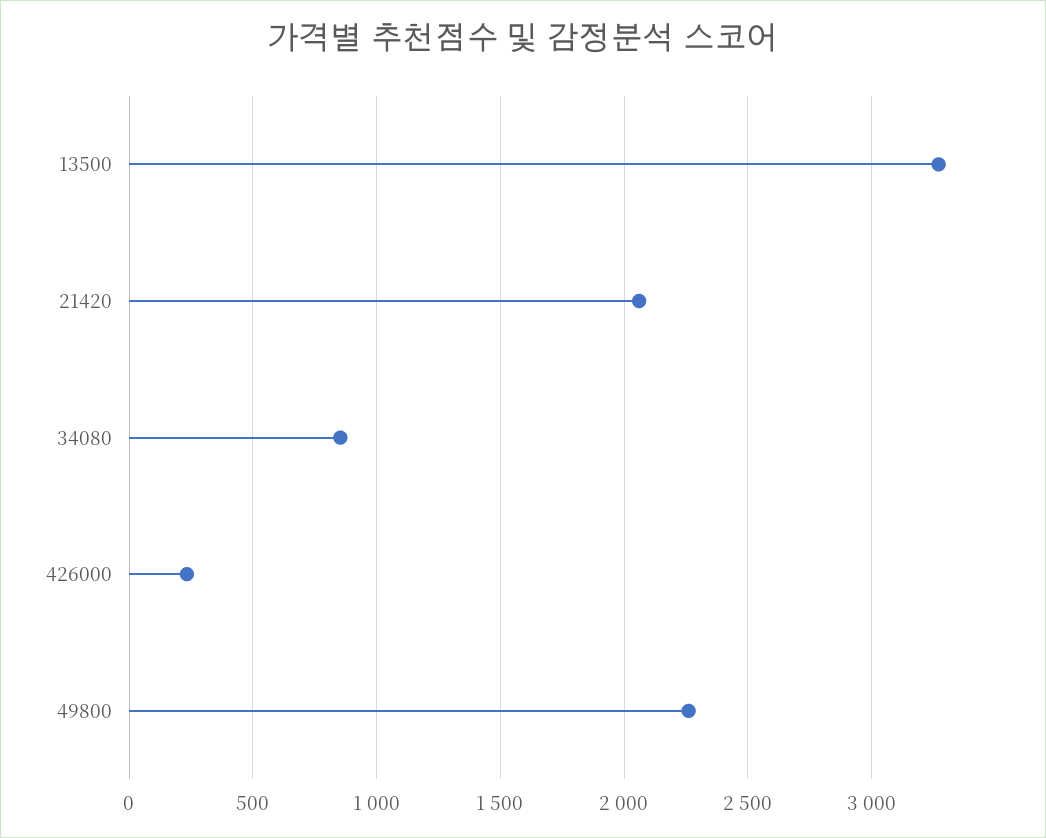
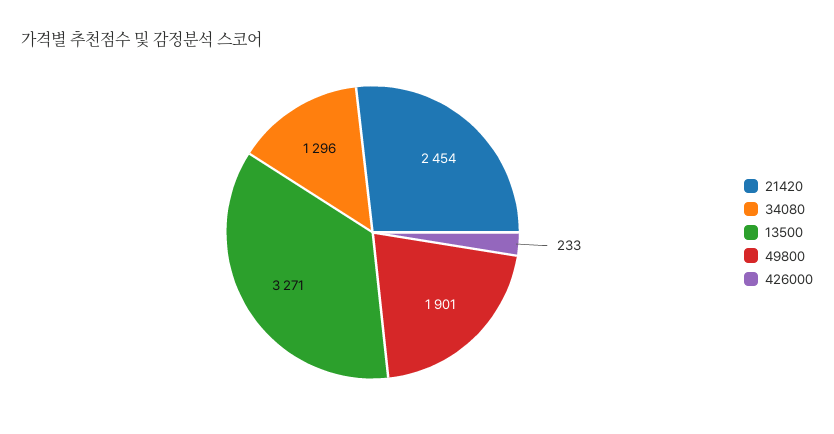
  {
    "13500": 3271,
-   "21420": 2050,
+   "21420": 2454,
-   "34080": 850,
+   "34080": 1296,
    "426000": 233,
-   "49800": 2250
+   "49800": 1901
  }

